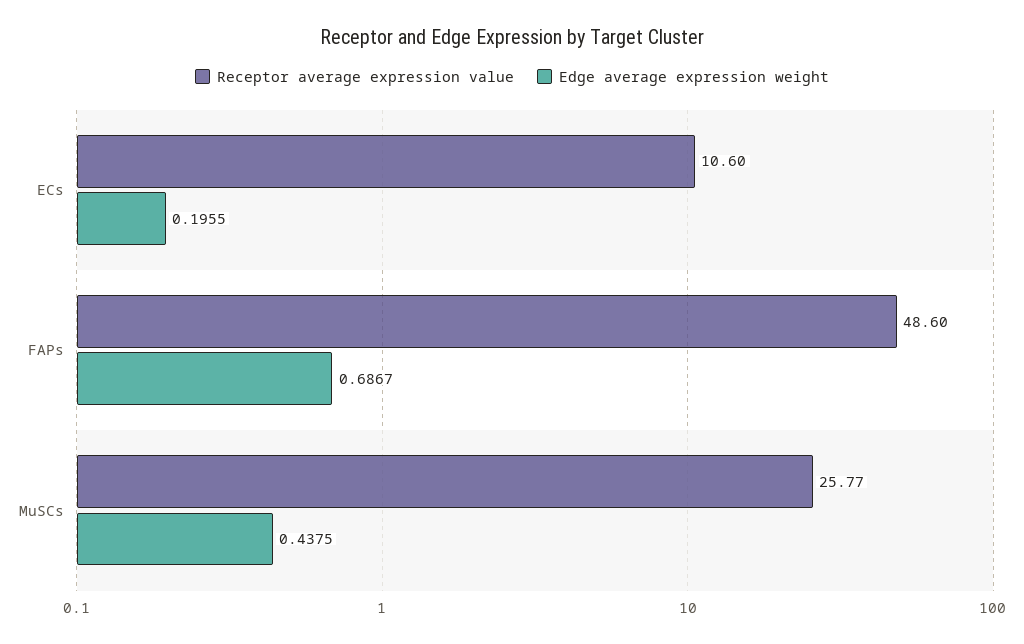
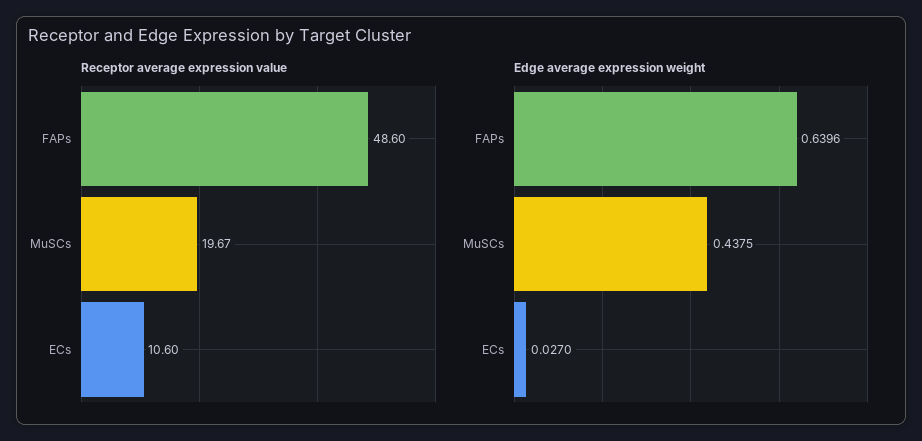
  {
    "Receptor average expression value": {
      "ECs": 10.6,
      "FAPs": 48.6,
-     "MuSCs": 25.77
+     "MuSCs": 19.67
    },
    "Edge average expression weight": {
-     "ECs": 0.1955,
+     "ECs": 0.027,
-     "FAPs": 0.6867,
+     "FAPs": 0.6396,
      "MuSCs": 0.4375
    }
  }

